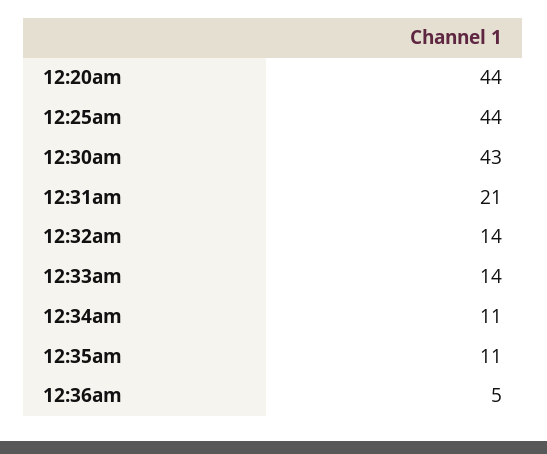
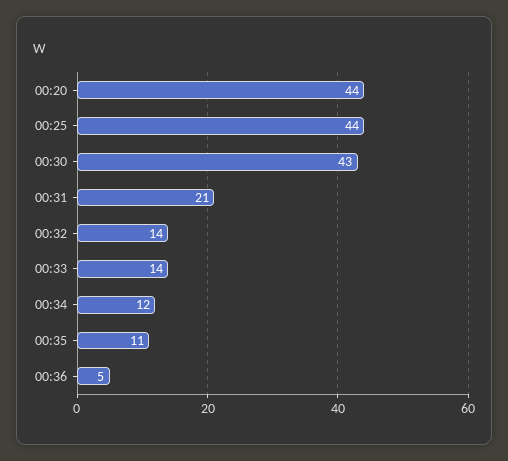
  {
    "12:20am": 44,
    "12:25am": 44,
    "12:30am": 43,
    "12:31am": 21,
    "12:32am": 14,
    "12:33am": 14,
-   "12:34am": 11,
+   "12:34am": 12,
    "12:35am": 11,
    "12:36am": 5
  }

